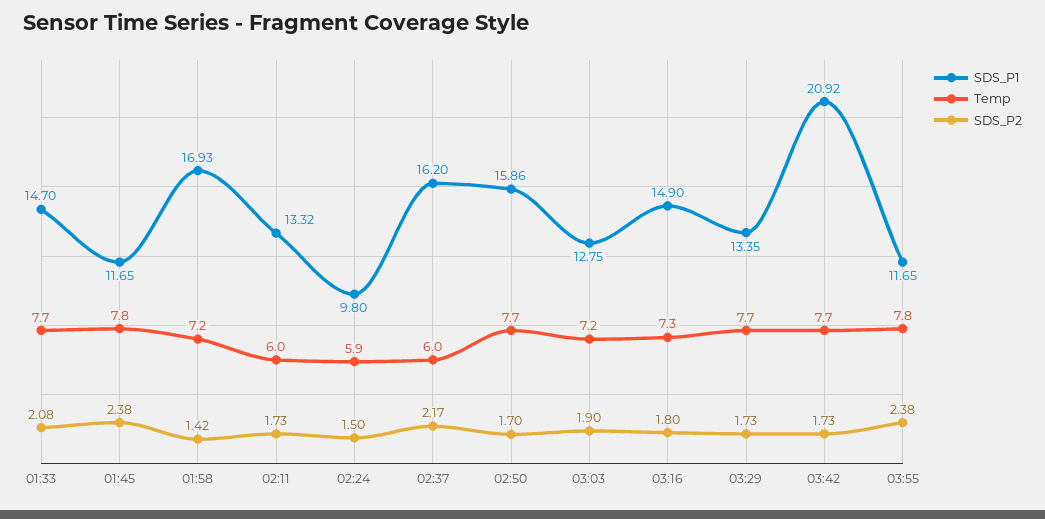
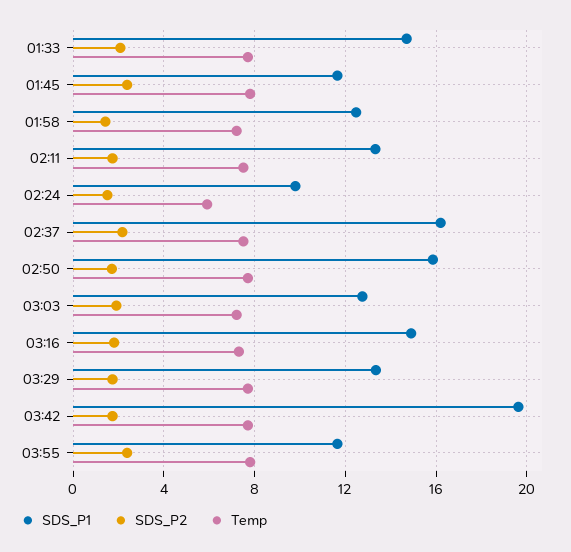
  {
    "SDS_P1": {
      "01:33": 14.7,
      "01:45": 11.65,
-     "01:58": 16.93,
+     "01:58": 12.5,
      "02:11": 13.32,
      "02:24": 9.8,
      "02:37": 16.2,
      "02:50": 15.86,
      "03:03": 12.75,
      "03:16": 14.9,
      "03:29": 13.35,
-     "03:42": 20.92,
+     "03:42": 19.5,
      "03:55": 11.65
    },
    "Temp": {
      "01:33": 7.7,
      "01:45": 7.8,
      "01:58": 7.2,
-     "02:11": 6,
+     "02:11": 7.5,
      "02:24": 5.9,
-     "02:37": 6,
+     "02:37": 7.5,
      "02:50": 7.7,
      "03:03": 7.2,
      "03:16": 7.3,
      "03:29": 7.7,
      "03:42": 7.7,
      "03:55": 7.8
    },
    "SDS_P2": {
      "01:33": 2.08,
      "01:45": 2.38,
      "01:58": 1.42,
      "02:11": 1.73,
      "02:24": 1.5,
      "02:37": 2.17,
      "02:50": 1.7,
      "03:03": 1.9,
      "03:16": 1.8,
      "03:29": 1.73,
      "03:42": 1.73,
      "03:55": 2.38
    }
  }

